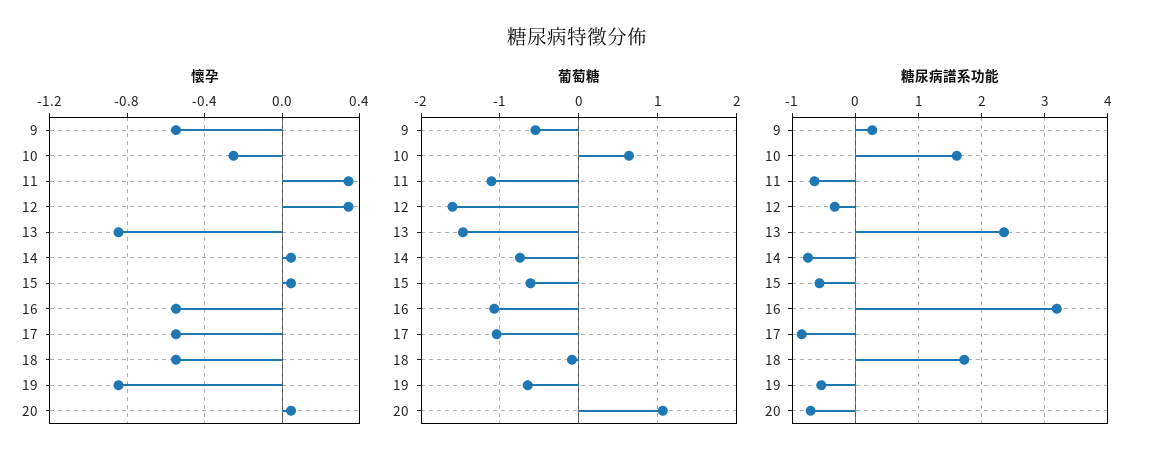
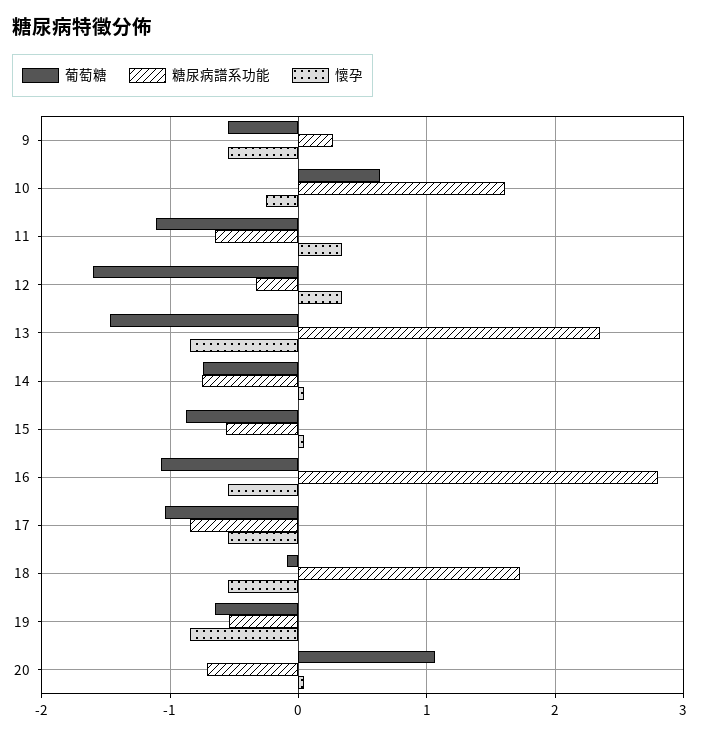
  {
    "懷孕": {
      "9": -0.55,
      "10": -0.25,
      "11": 0.35,
      "12": 0.35,
      "13": -0.85,
      "14": 0.05,
      "15": 0.05,
      "16": -0.55,
      "17": -0.55,
      "18": -0.55,
      "19": -0.85,
      "20": 0.05
    },
    "葡萄糖": {
      "9": -0.5,
      "10": 0.6,
      "11": -1.1,
      "12": -1.6,
      "13": -1.5,
      "14": -0.7,
-     "15": -0.6,
+     "15": -0.9,
      "16": -1.1,
      "17": -1,
      "18": -0.1,
      "19": -0.6,
      "20": 1.1
    },
    "糖尿病譜系功能": {
      "9": 0.3,
      "10": 1.6,
      "11": -0.6,
      "12": -0.3,
      "13": 2.4,
      "14": -0.8,
      "15": -0.6,
-     "16": 3.2,
+     "16": 2.8,
      "17": -0.8,
      "18": 1.7,
      "19": -0.5,
      "20": -0.7
    }
  }

